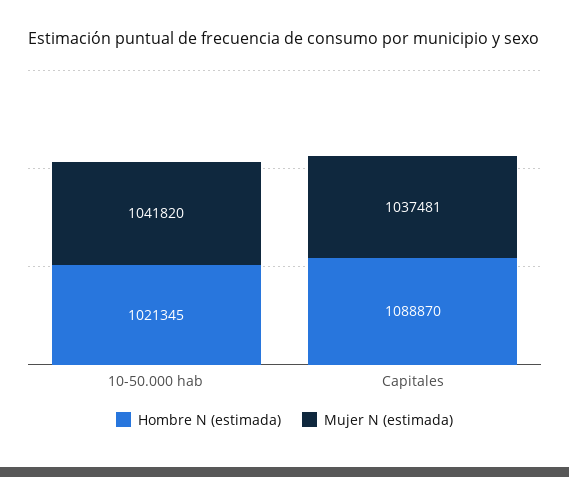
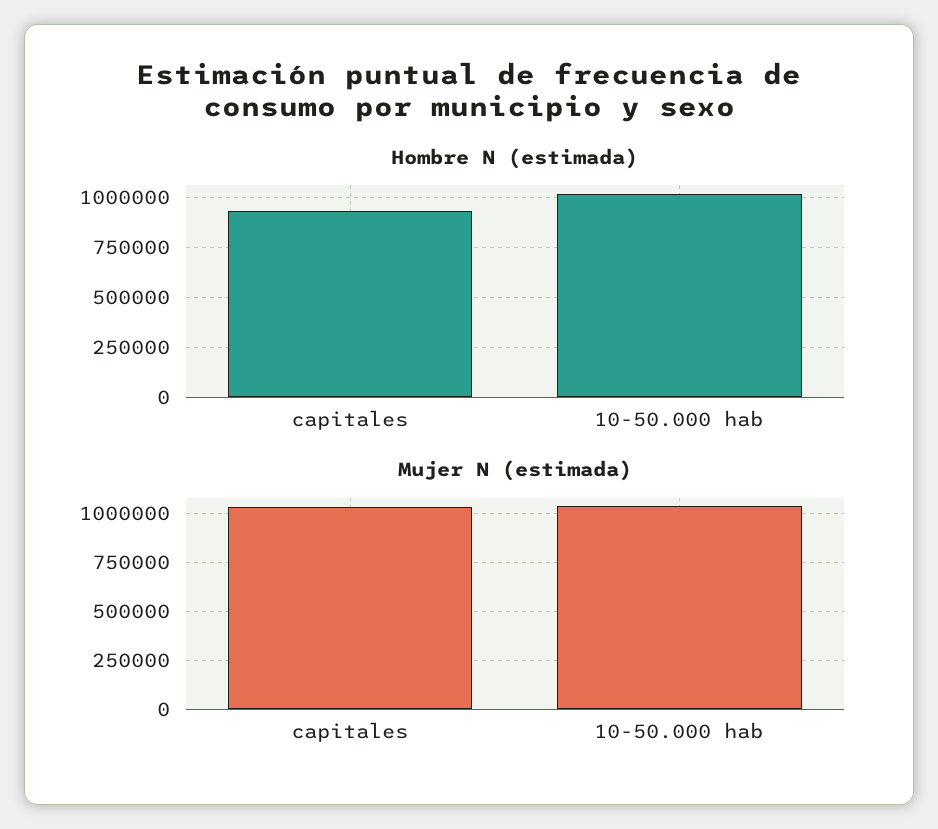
  {
    "Hombre N (estimada)": {
      "10-50.000 hab": 1021345,
-     "Capitales": 1088870
+     "Capitales": 950000
    },
    "Mujer N (estimada)": {
      "10-50.000 hab": 1041820,
      "Capitales": 1037481
    }
  }

